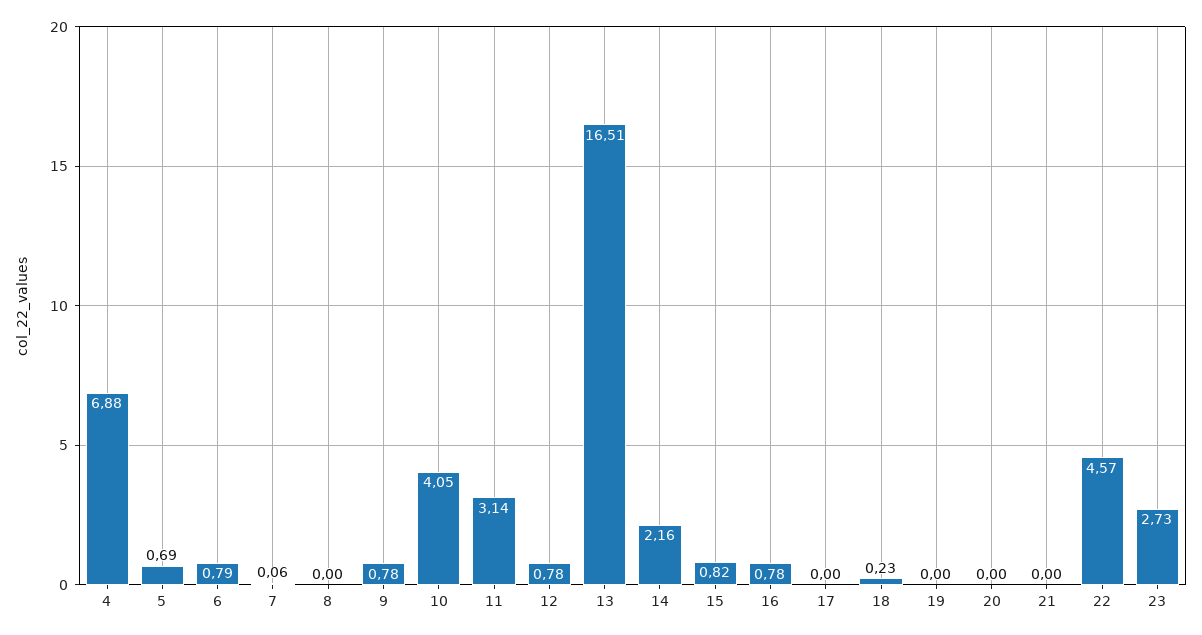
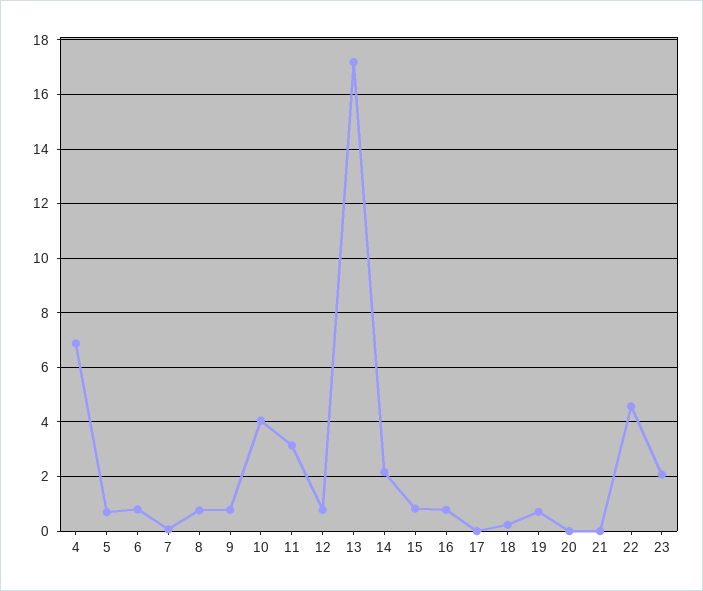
  {
    "4": 6.88,
    "5": 0.69,
    "6": 0.79,
    "7": 0.06,
-   "8": 0,
+   "8": 0.75,
    "9": 0.78,
    "10": 4.05,
    "11": 3.14,
    "12": 0.78,
-   "13": 16.51,
+   "13": 17.25,
    "14": 2.16,
    "15": 0.82,
    "16": 0.78,
    "17": 0,
    "18": 0.23,
-   "19": 0,
+   "19": 0.75,
    "20": 0,
    "21": 0,
    "22": 4.57,
-   "23": 2.73
+   "23": 2
  }

